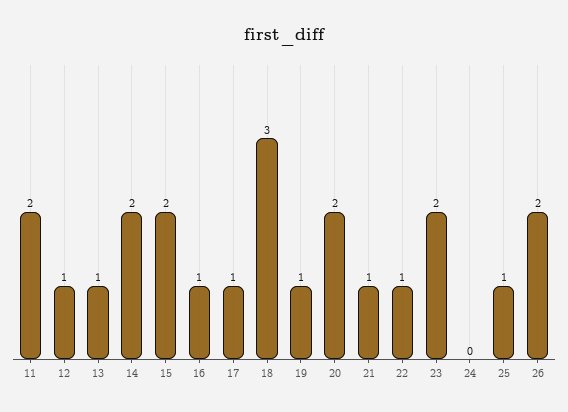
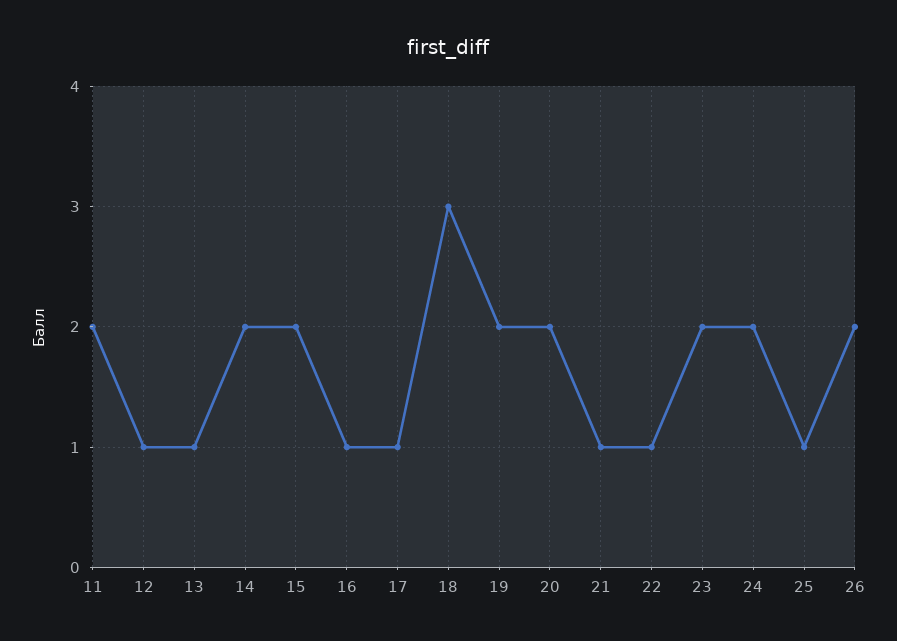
  {
    "11": 2,
    "12": 1,
    "13": 1,
    "14": 2,
    "15": 2,
    "16": 1,
    "17": 1,
    "18": 3,
-   "19": 1,
+   "19": 2,
    "20": 2,
    "21": 1,
    "22": 1,
    "23": 2,
-   "24": 0,
+   "24": 2,
    "25": 1,
    "26": 2
  }

